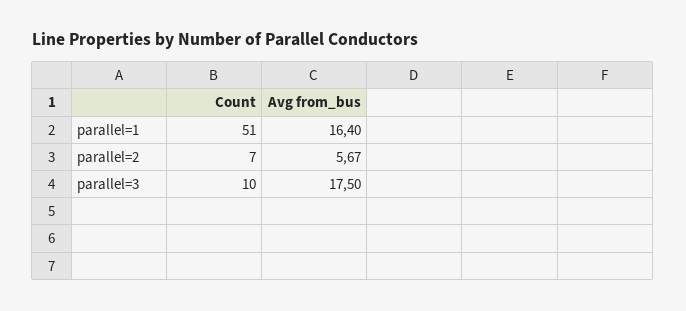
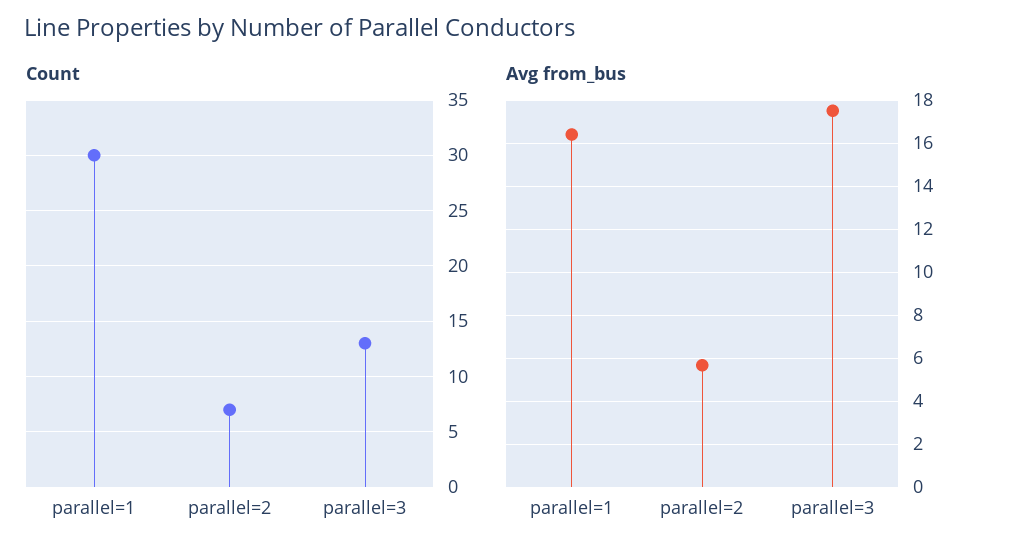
  {
    "Count": {
-     "parallel=1": 51,
+     "parallel=1": 30,
      "parallel=2": 7,
-     "parallel=3": 10
+     "parallel=3": 13
    },
    "Avg from_bus": {
      "parallel=1": 16.4,
      "parallel=2": 5.67,
      "parallel=3": 17.5
    }
  }

